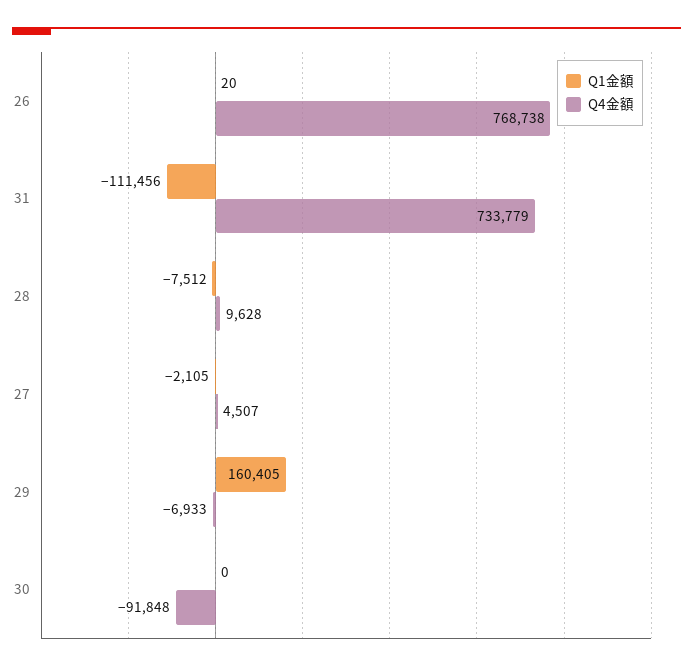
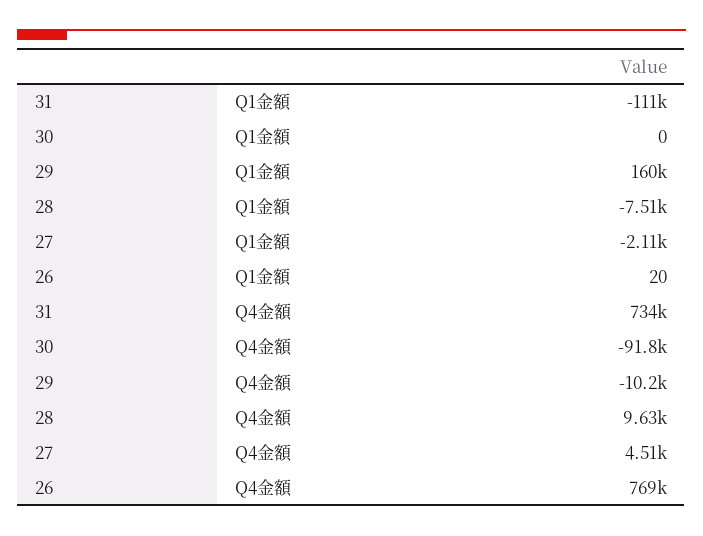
  {
    "Q1金額": {
      "26": 20,
      "31": -111456,
      "28": -7512,
      "27": -2105,
      "29": 160405,
      "30": 0
    },
    "Q4金額": {
      "26": 768738,
      "31": 733779,
      "28": 9628,
      "27": 4507,
-     "29": -6933,
+     "29": -10200,
      "30": -91848
    }
  }

